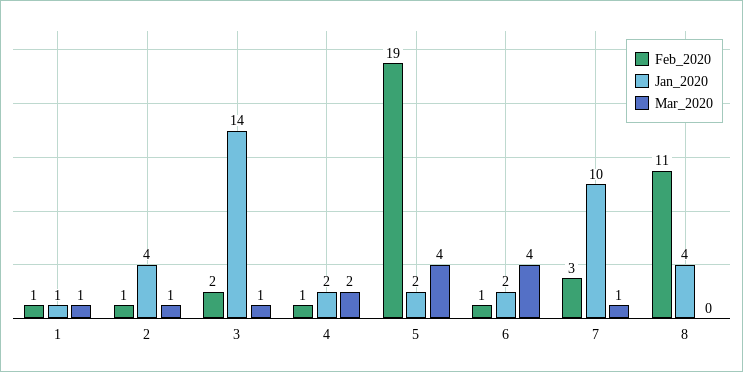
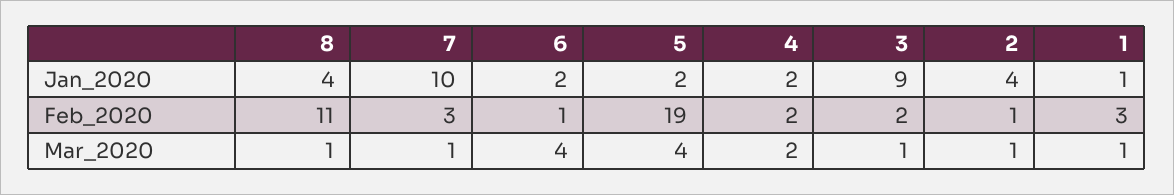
  {
    "Feb_2020": {
-     "1": 1,
+     "1": 3,
      "2": 1,
      "3": 2,
-     "4": 1,
+     "4": 2,
      "5": 19,
      "6": 1,
      "7": 3,
      "8": 11
    },
    "Jan_2020": {
      "1": 1,
      "2": 4,
-     "3": 14,
+     "3": 9,
      "4": 2,
      "5": 2,
      "6": 2,
      "7": 10,
      "8": 4
    },
    "Mar_2020": {
      "1": 1,
      "2": 1,
      "3": 1,
      "4": 2,
      "5": 4,
      "6": 4,
      "7": 1,
-     "8": 0
+     "8": 1
    }
  }

